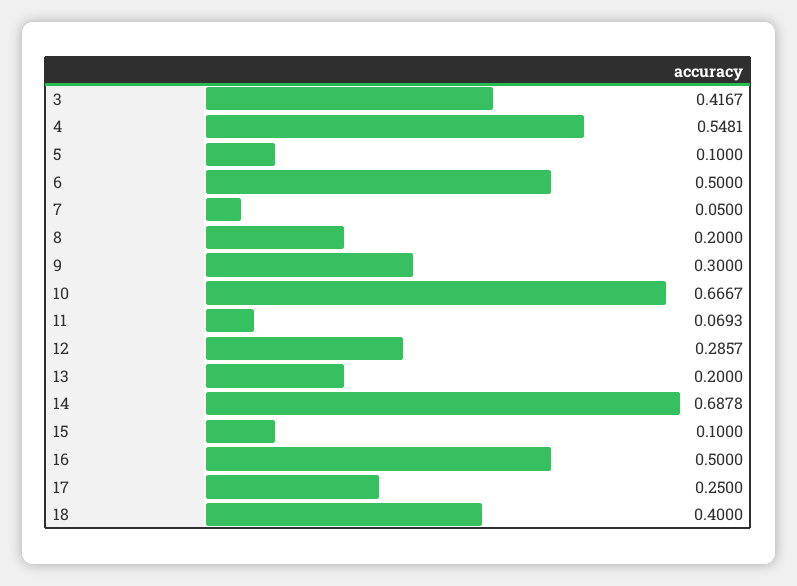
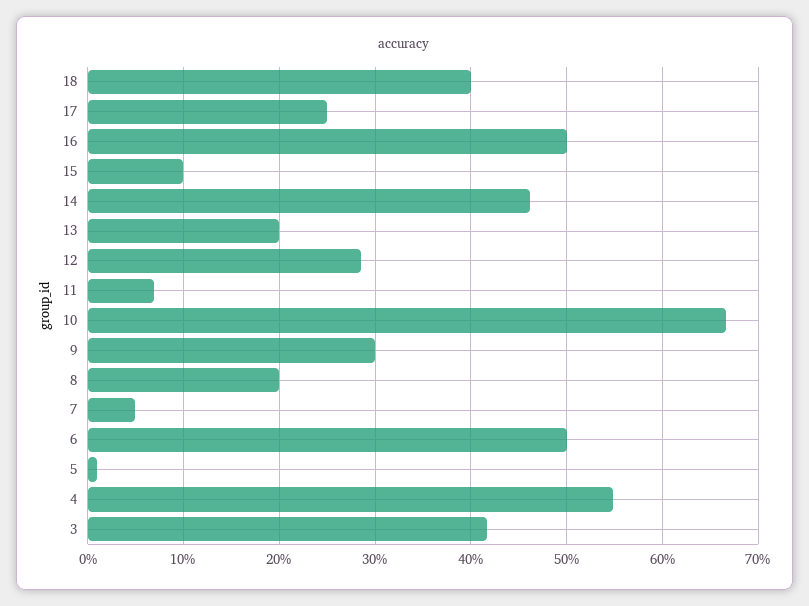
  {
    "3": 0.4167,
    "4": 0.5481,
-   "5": 0.1,
+   "5": 0.01,
    "6": 0.5,
    "7": 0.05,
    "8": 0.2,
    "9": 0.3,
    "10": 0.6667,
    "11": 0.0693,
    "12": 0.2857,
    "13": 0.2,
-   "14": 0.6878,
+   "14": 0.46,
    "15": 0.1,
    "16": 0.5,
    "17": 0.25,
    "18": 0.4
  }

